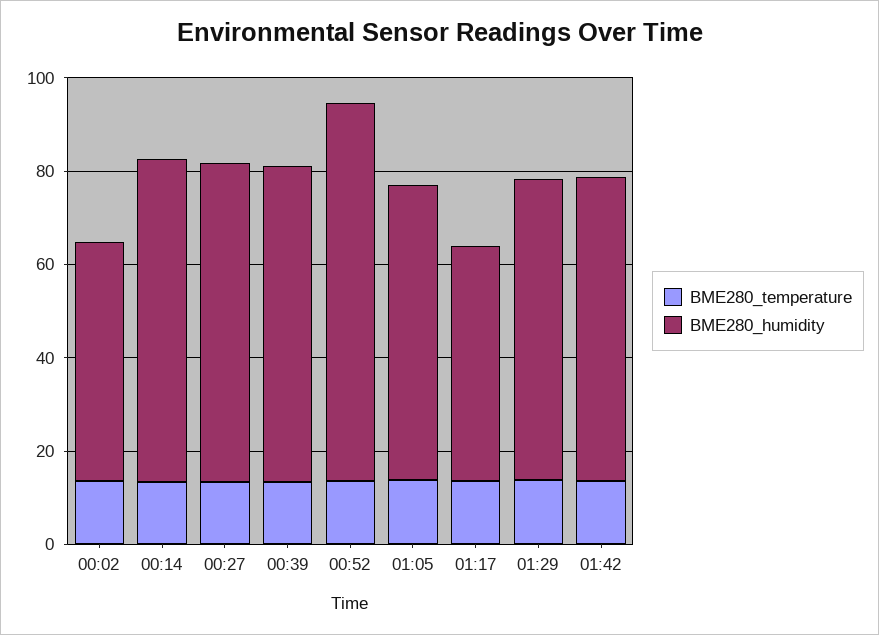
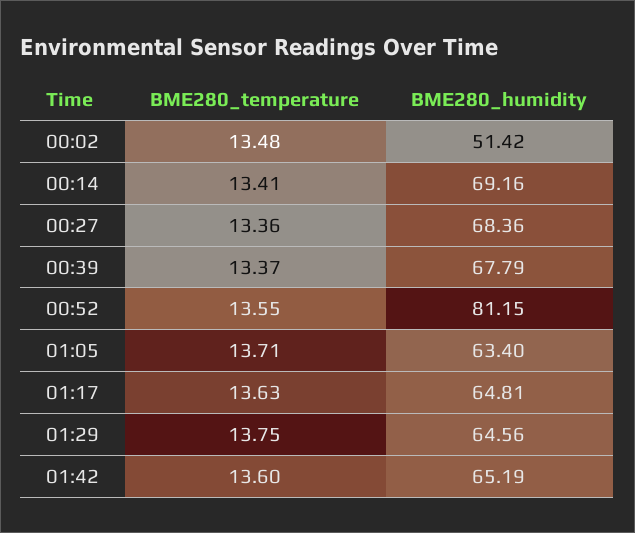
  {
    "BME280_temperature": {
      "00:02": 13.48,
      "00:14": 13.41,
      "00:27": 13.36,
      "00:39": 13.37,
      "00:52": 13.55,
      "01:05": 13.71,
      "01:17": 13.63,
      "01:29": 13.75,
      "01:42": 13.6
    },
    "BME280_humidity": {
      "00:02": 51.42,
      "00:14": 69.16,
      "00:27": 68.36,
      "00:39": 67.79,
      "00:52": 81.15,
      "01:05": 63.4,
-     "01:17": 50,
+     "01:17": 64.81,
      "01:29": 64.56,
      "01:42": 65.19
    }
  }

